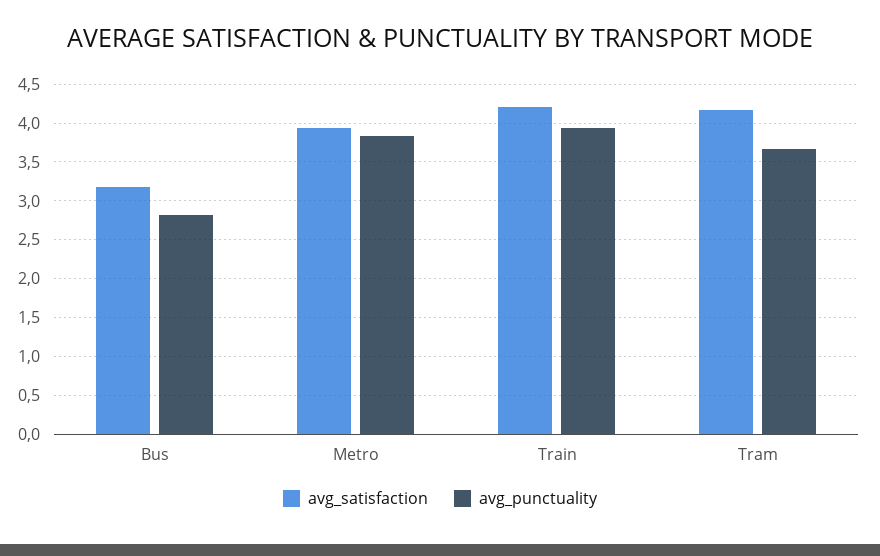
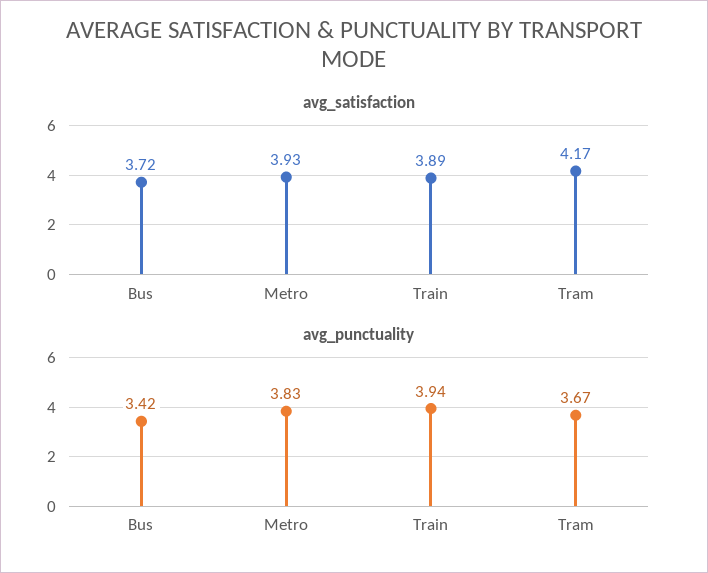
  {
    "avg_satisfaction": {
-     "Bus": 3.2,
+     "Bus": 3.72,
      "Metro": 3.93,
-     "Train": 4.2,
+     "Train": 3.89,
      "Tram": 4.17
    },
    "avg_punctuality": {
-     "Bus": 2.8,
+     "Bus": 3.42,
      "Metro": 3.83,
      "Train": 3.94,
      "Tram": 3.67
    }
  }

